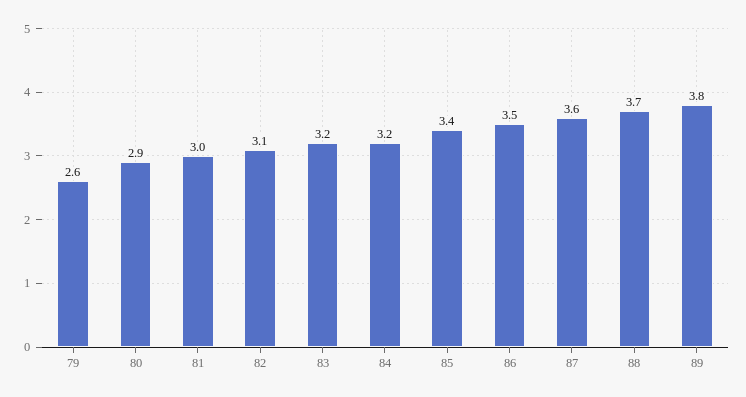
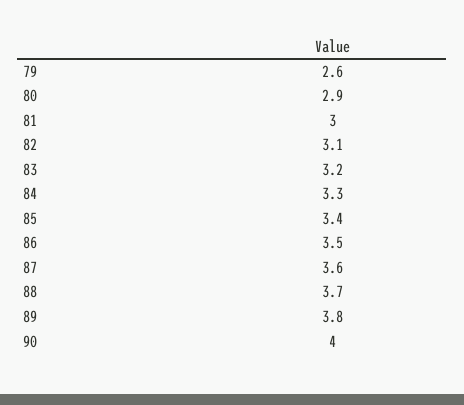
  {
    "79": 2.6,
    "80": 2.9,
    "81": 3,
    "82": 3.1,
    "83": 3.2,
-   "84": 3.2,
+   "84": 3.3,
    "85": 3.4,
    "86": 3.5,
    "87": 3.6,
    "88": 3.7,
-   "89": 3.8
+   "89": 3.8,
+   "90": 4
  }

